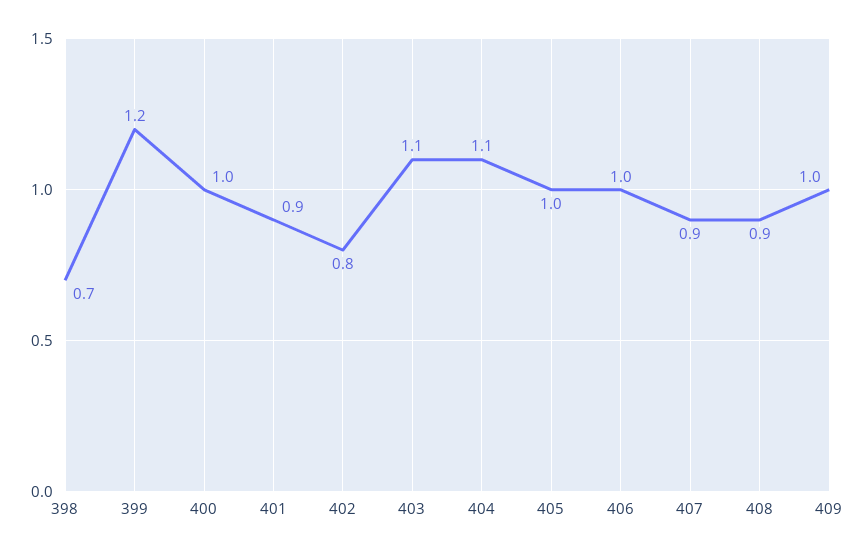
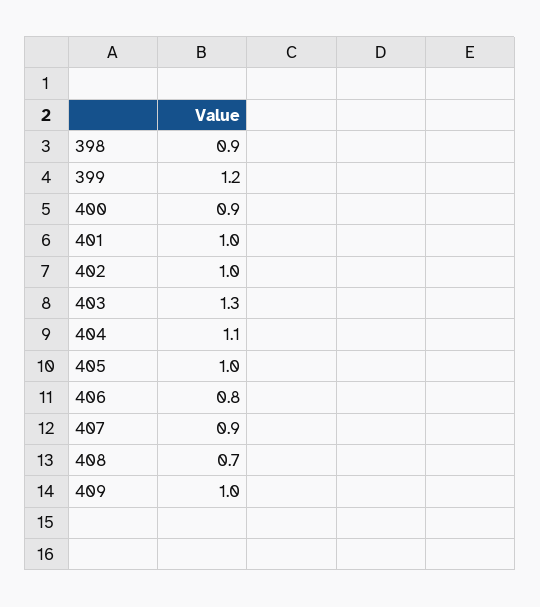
  {
-   "398": 0.7,
+   "398": 0.9,
    "399": 1.2,
-   "400": 1,
+   "400": 0.9,
-   "401": 0.9,
+   "401": 1,
-   "402": 0.8,
+   "402": 1,
-   "403": 1.1,
+   "403": 1.3,
    "404": 1.1,
    "405": 1,
-   "406": 1,
+   "406": 0.8,
    "407": 0.9,
-   "408": 0.9,
+   "408": 0.7,
    "409": 1
  }

